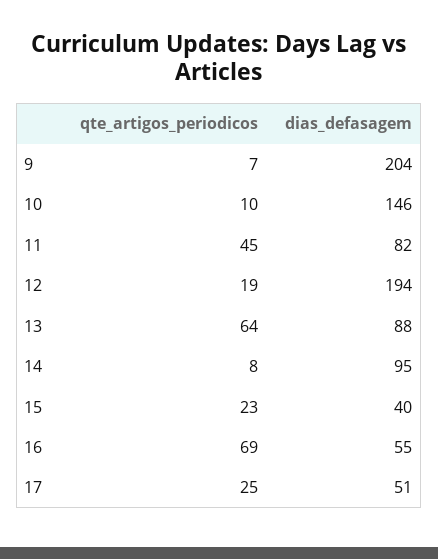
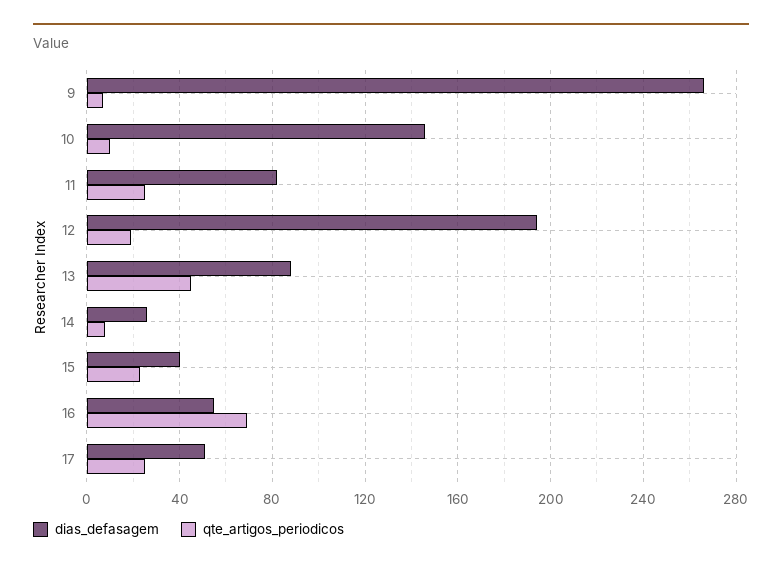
  {
    "qte_artigos_periodicos": {
      "9": 7,
      "10": 10,
-     "11": 45,
+     "11": 25,
      "12": 19,
-     "13": 64,
+     "13": 45,
      "14": 8,
      "15": 23,
      "16": 69,
      "17": 25
    },
    "dias_defasagem": {
-     "9": 204,
+     "9": 265,
      "10": 146,
      "11": 82,
      "12": 194,
      "13": 88,
-     "14": 95,
+     "14": 25,
      "15": 40,
      "16": 55,
      "17": 51
    }
  }

